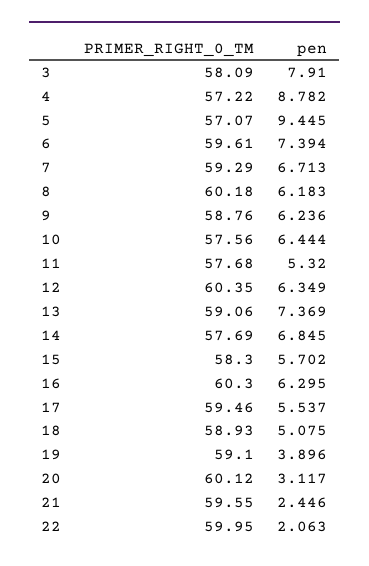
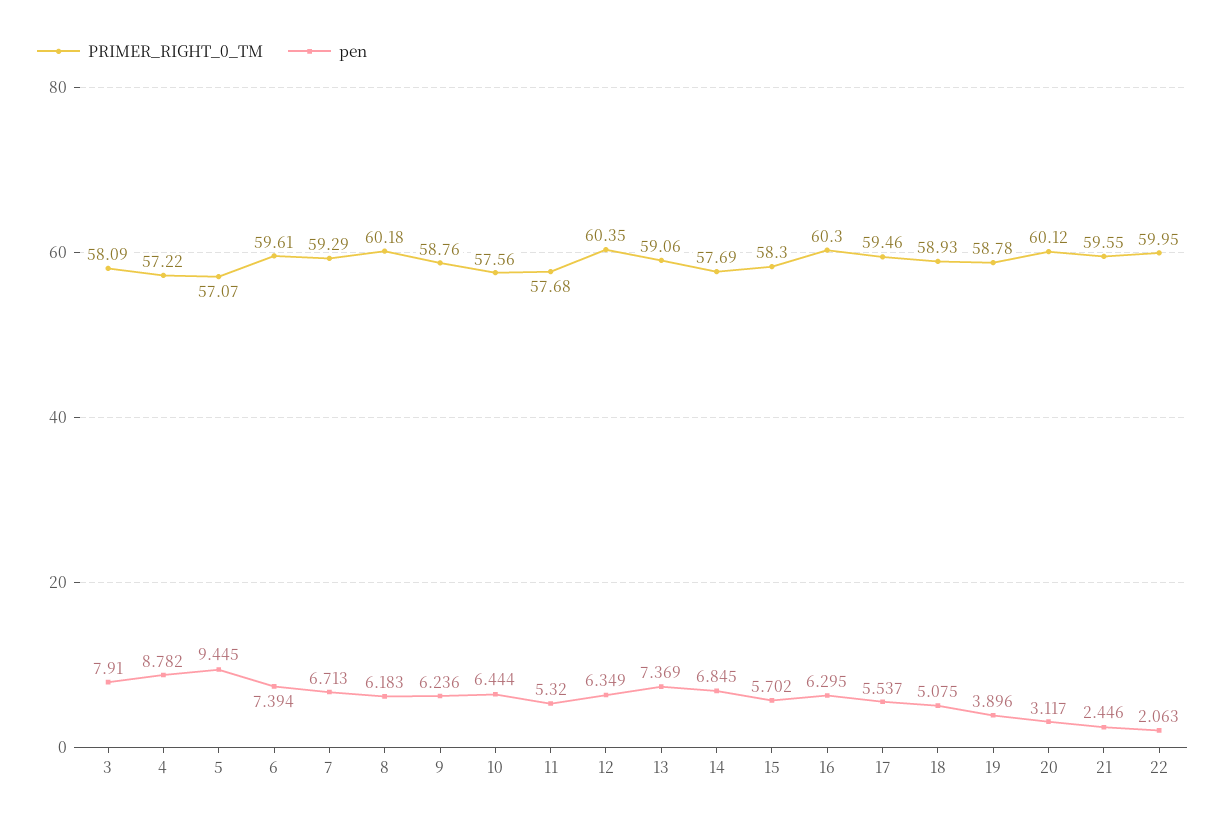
  {
    "PRIMER_RIGHT_0_TM": {
      "3": 58.09,
      "4": 57.22,
      "5": 57.07,
      "6": 59.61,
      "7": 59.29,
      "8": 60.18,
      "9": 58.76,
      "10": 57.56,
      "11": 57.68,
      "12": 60.35,
      "13": 59.06,
      "14": 57.69,
      "15": 58.3,
      "16": 60.3,
      "17": 59.46,
      "18": 58.93,
-     "19": 59.1,
+     "19": 58.78,
      "20": 60.12,
      "21": 59.55,
      "22": 59.95
    },
    "pen": {
      "3": 7.91,
      "4": 8.782,
      "5": 9.445,
      "6": 7.394,
      "7": 6.713,
      "8": 6.183,
      "9": 6.236,
      "10": 6.444,
      "11": 5.32,
      "12": 6.349,
      "13": 7.369,
      "14": 6.845,
      "15": 5.702,
      "16": 6.295,
      "17": 5.537,
      "18": 5.075,
      "19": 3.896,
      "20": 3.117,
      "21": 2.446,
      "22": 2.063
    }
  }

